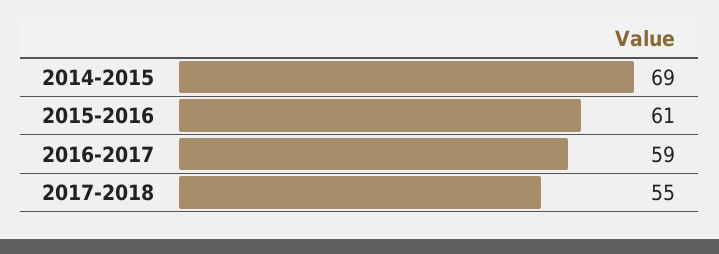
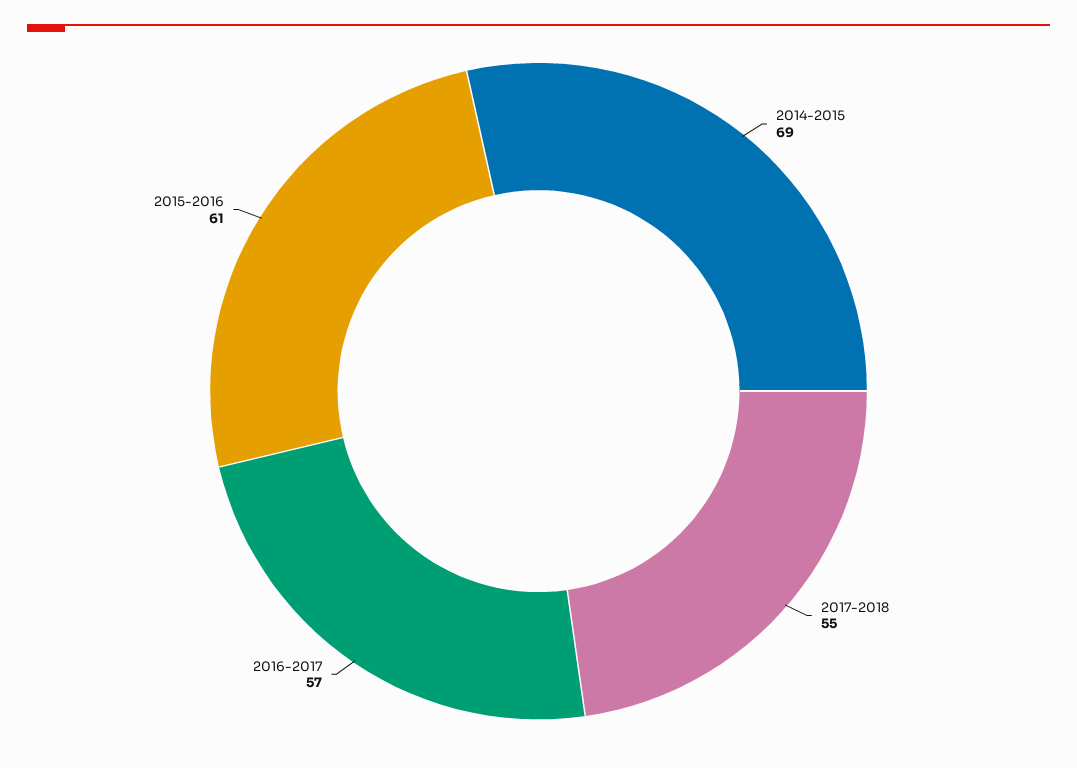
  {
    "2014-2015": 69,
    "2015-2016": 61,
-   "2016-2017": 59,
+   "2016-2017": 57,
    "2017-2018": 55
  }

